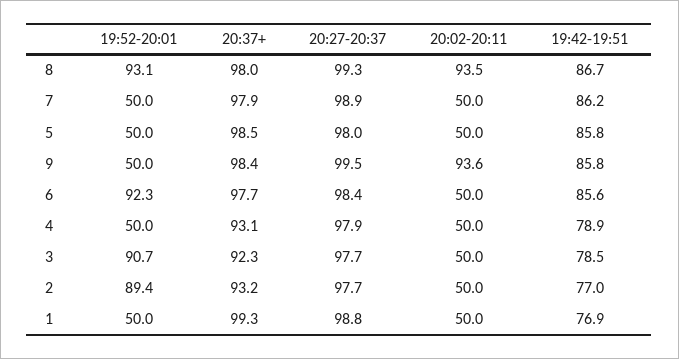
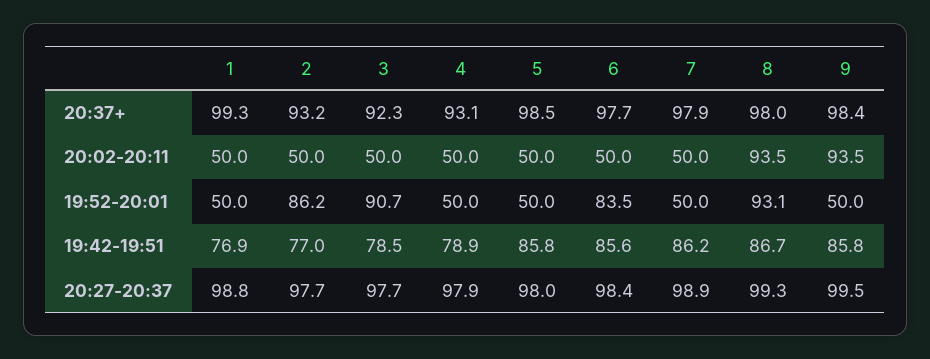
  {
    "19:52-20:01": {
      "8": 93.1,
      "7": 50,
      "5": 50,
      "9": 50,
-     "6": 92.3,
+     "6": 83.5,
      "4": 50,
      "3": 90.7,
-     "2": 89.4,
+     "2": 86.2,
      "1": 50
    },
    "20:37+": {
      "8": 98,
      "7": 97.9,
      "5": 98.5,
      "9": 98.4,
      "6": 97.7,
      "4": 93.1,
      "3": 92.3,
      "2": 93.2,
      "1": 99.3
    },
    "20:27-20:37": {
      "8": 99.3,
      "7": 98.9,
      "5": 98,
      "9": 99.5,
      "6": 98.4,
      "4": 97.9,
      "3": 97.7,
      "2": 97.7,
      "1": 98.8
    },
    "20:02-20:11": {
      "8": 93.5,
      "7": 50,
      "5": 50,
-     "9": 93.6,
+     "9": 93.5,
      "6": 50,
      "4": 50,
      "3": 50,
      "2": 50,
      "1": 50
    },
    "19:42-19:51": {
      "8": 86.7,
      "7": 86.2,
      "5": 85.8,
      "9": 85.8,
      "6": 85.6,
      "4": 78.9,
      "3": 78.5,
      "2": 77,
      "1": 76.9
    }
  }

